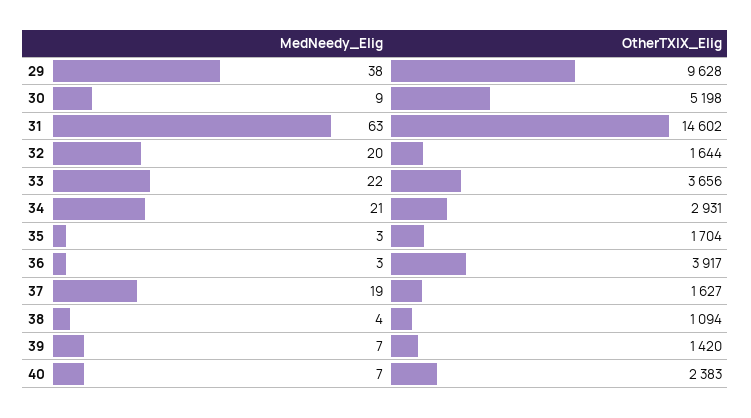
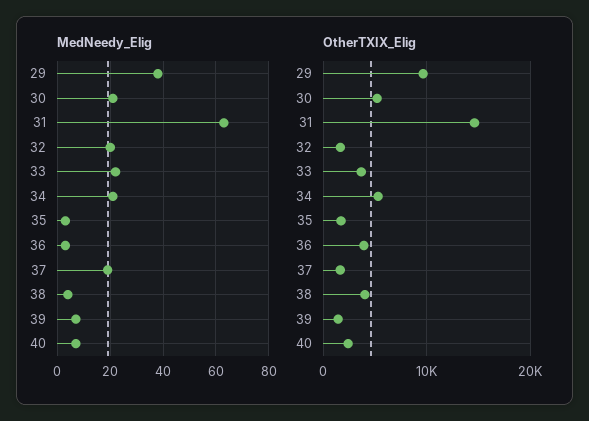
  {
    "MedNeedy_Elig": {
      "29": 38,
-     "30": 9,
+     "30": 20,
      "31": 63,
      "32": 20,
      "33": 22,
      "34": 21,
      "35": 3,
      "36": 3,
      "37": 19,
      "38": 4,
      "39": 7,
      "40": 7
    },
    "OtherTXIX_Elig": {
      "29": 9628,
      "30": 5198,
      "31": 14602,
      "32": 1644,
      "33": 3656,
-     "34": 2931,
+     "34": 5000,
      "35": 1704,
      "36": 3917,
      "37": 1627,
-     "38": 1094,
+     "38": 4000,
      "39": 1420,
      "40": 2383
    }
  }

